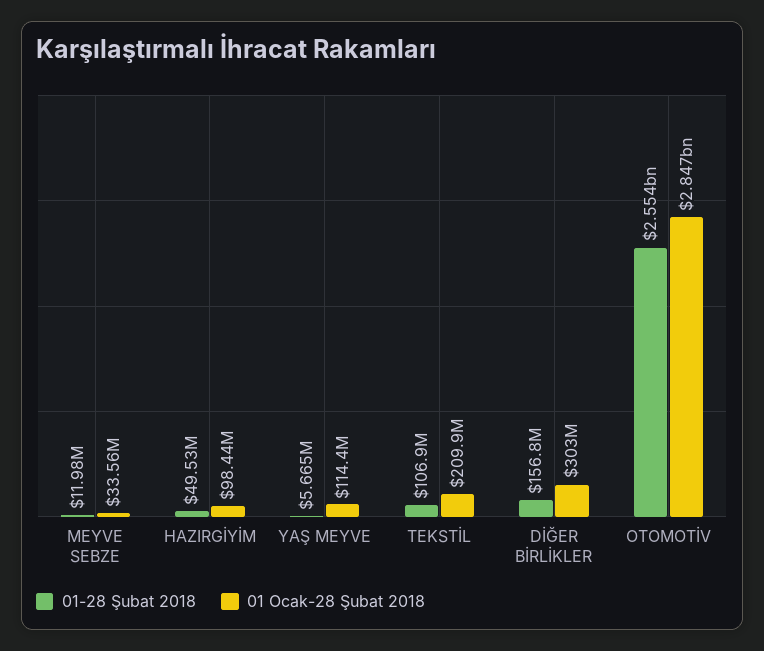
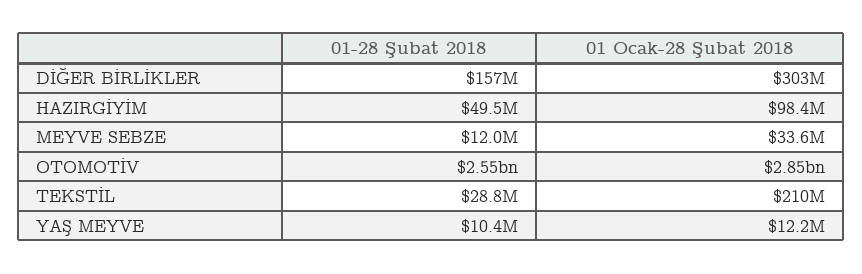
  {
    "01-28 Şubat 2018": {
      "MEYVE SEBZE": 11980000,
      "HAZIRGİYİM": 49530000,
-     "YAŞ MEYVE": 5665000,
+     "YAŞ MEYVE": 10400000,
-     "TEKSTİL": 106900000,
+     "TEKSTİL": 28800000,
      "DİĞER BİRLİKLER": 156800000,
      "OTOMOTİV": 2554000000
    },
    "01 Ocak-28 Şubat 2018": {
      "MEYVE SEBZE": 33560000,
      "HAZIRGİYİM": 98440000,
-     "YAŞ MEYVE": 114400000,
+     "YAŞ MEYVE": 12200000,
      "TEKSTİL": 209900000,
      "DİĞER BİRLİKLER": 303000000,
      "OTOMOTİV": 2847000000
    }
  }

